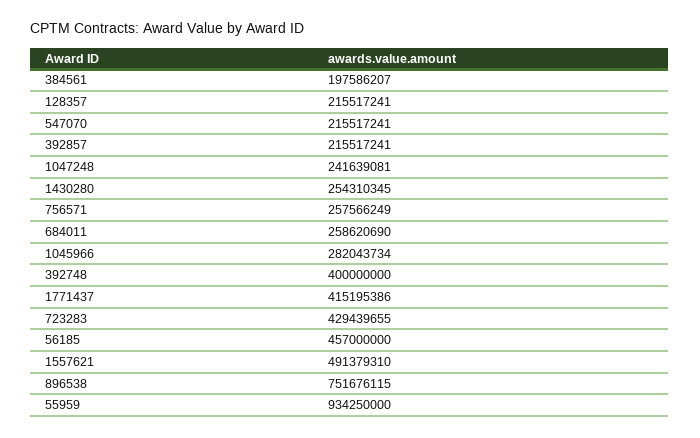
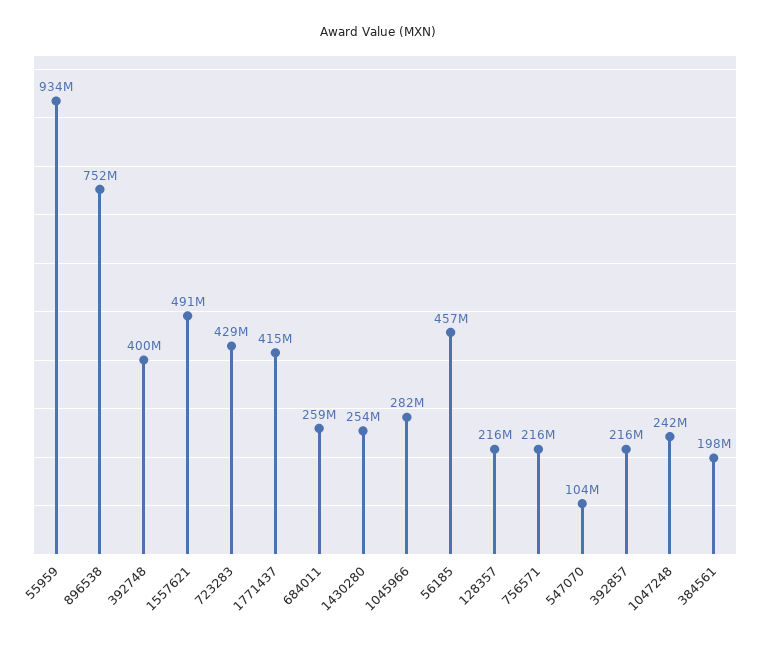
  {
    "384561": 197586207,
    "128357": 215517241,
-   "547070": 215517241,
+   "547070": 104000000,
    "392857": 215517241,
    "1047248": 241639081,
    "1430280": 254310345,
-   "756571": 257566249,
+   "756571": 216000000,
    "684011": 258620690,
    "1045966": 282043734,
    "392748": 400000000,
    "1771437": 415195386,
    "723283": 429439655,
    "56185": 457000000,
    "1557621": 491379310,
    "896538": 751676115,
    "55959": 934250000
  }

